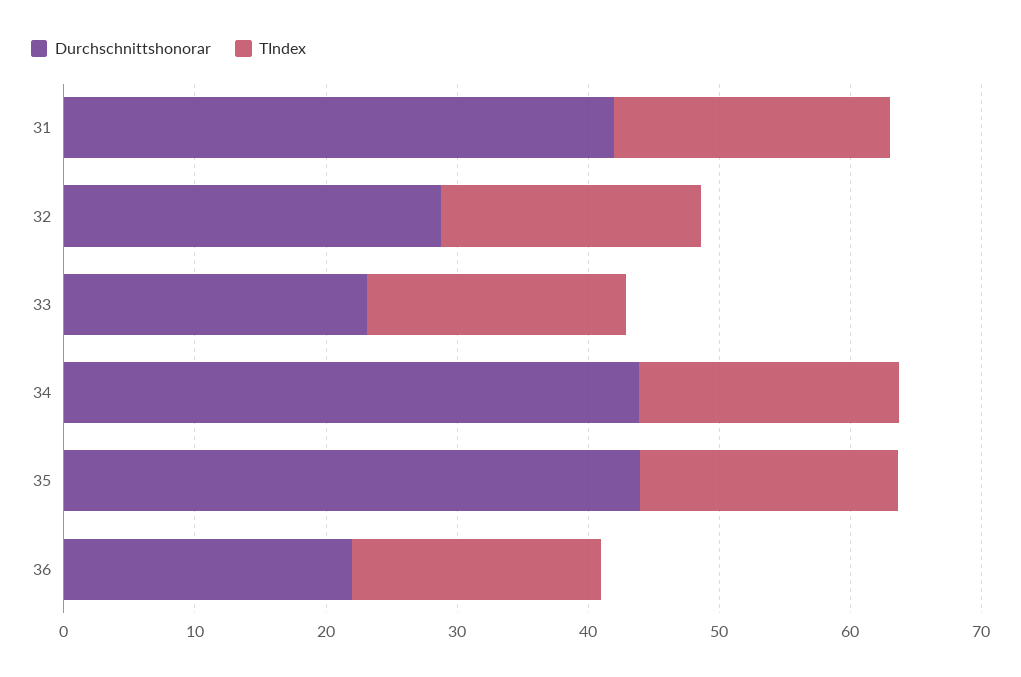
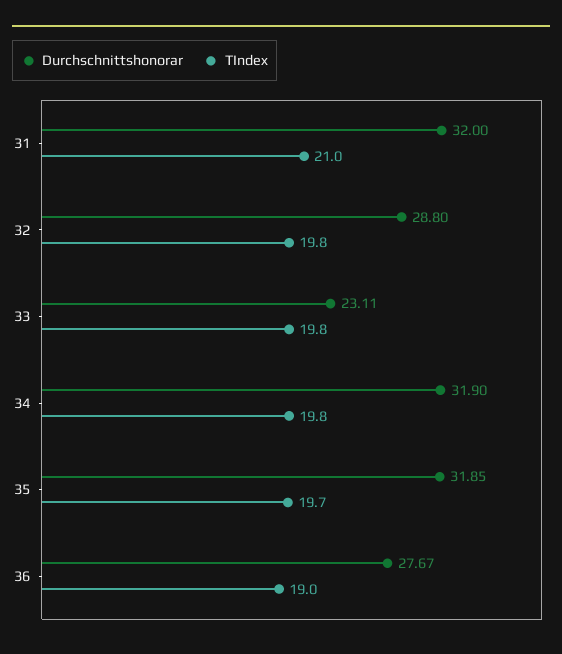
  {
    "Durchschnittshonorar": {
-     "31": 42,
+     "31": 32,
      "32": 28.8,
      "33": 23.11,
-     "34": 44,
+     "34": 31.9,
-     "35": 44,
+     "35": 31.85,
-     "36": 22
+     "36": 27.67
    },
    "TIndex": {
      "31": 21,
      "32": 19.8,
      "33": 19.8,
      "34": 19.8,
      "35": 19.7,
      "36": 19
    }
  }

